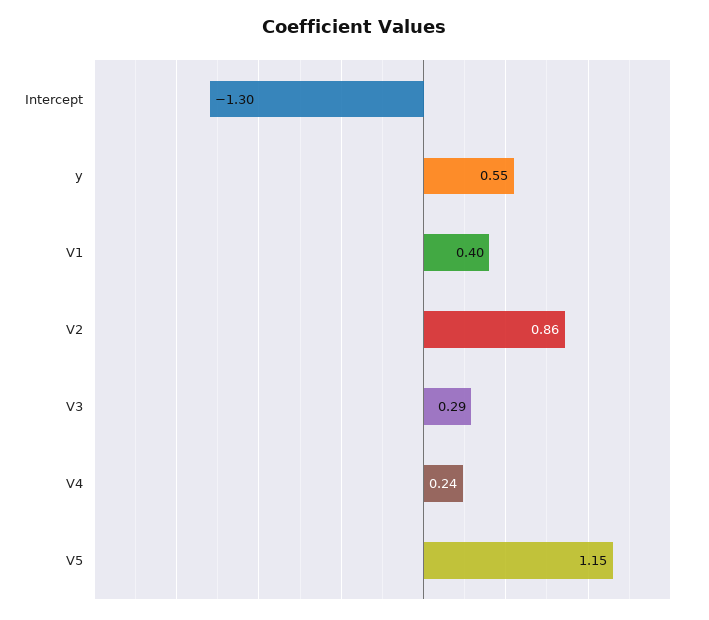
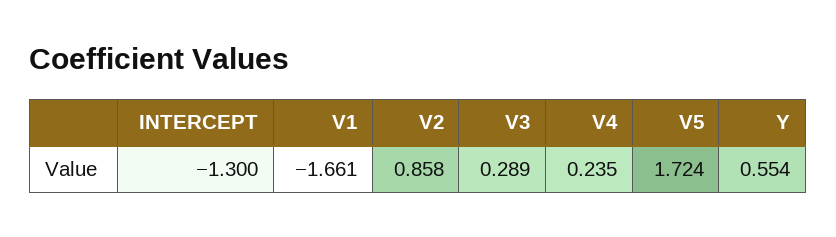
  {
    "Intercept": -1.3,
    "y": 0.554,
-   "V1": 0.4,
+   "V1": -1.661,
    "V2": 0.858,
    "V3": 0.289,
    "V4": 0.235,
-   "V5": 1.15
+   "V5": 1.724
  }

